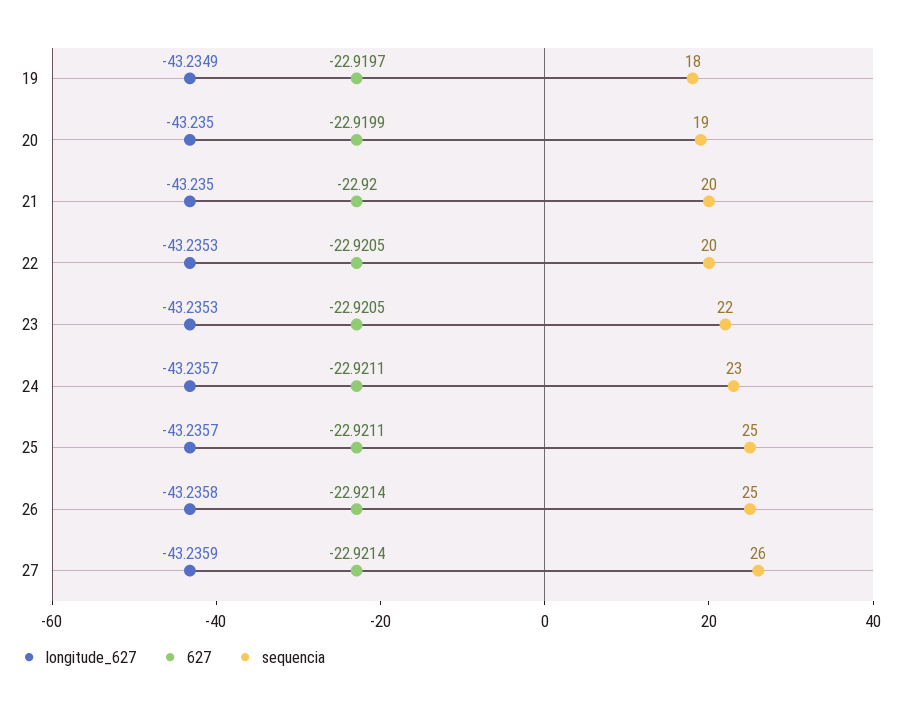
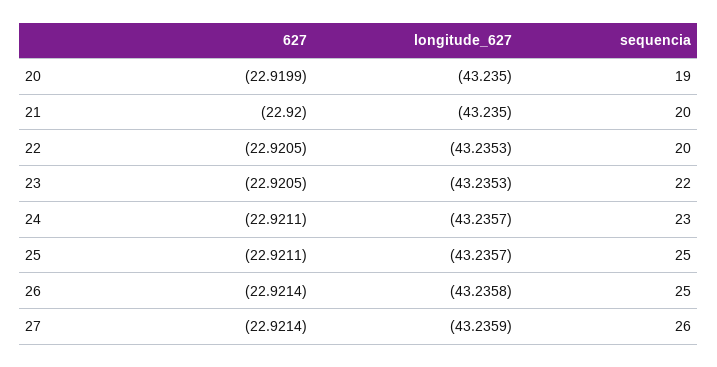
  {
    "longitude_627": {
-     "19": -43.2349,
      "20": -43.235,
      "21": -43.235,
      "22": -43.2353,
      "23": -43.2353,
      "24": -43.2357,
      "25": -43.2357,
      "26": -43.2358,
      "27": -43.2359
    },
    "627": {
-     "19": -22.9197,
      "20": -22.9199,
      "21": -22.92,
      "22": -22.9205,
      "23": -22.9205,
      "24": -22.9211,
      "25": -22.9211,
      "26": -22.9214,
      "27": -22.9214
    },
    "sequencia": {
-     "19": 18,
      "20": 19,
      "21": 20,
      "22": 20,
      "23": 22,
      "24": 23,
      "25": 25,
      "26": 25,
      "27": 26
    }
  }

